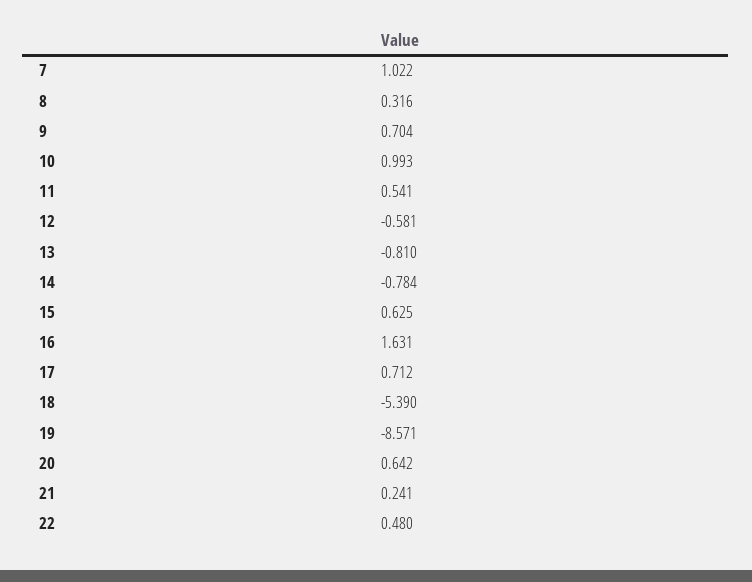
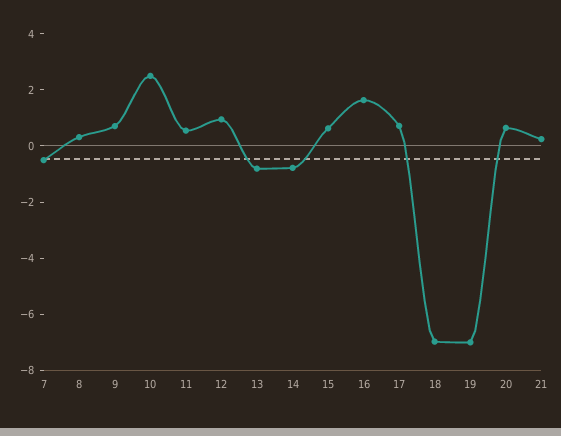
  {
-   "7": 1.022,
+   "7": -0.5,
    "8": 0.316,
    "9": 0.704,
-   "10": 0.993,
+   "10": 2.5,
    "11": 0.541,
-   "12": -0.581,
+   "12": 1,
    "13": -0.81,
    "14": -0.784,
    "15": 0.625,
    "16": 1.631,
    "17": 0.712,
-   "18": -5.39,
+   "18": -7,
-   "19": -8.571,
+   "19": -7,
    "20": 0.642,
-   "21": 0.241,
+   "21": 0.241
-   "22": 0.48
  }

